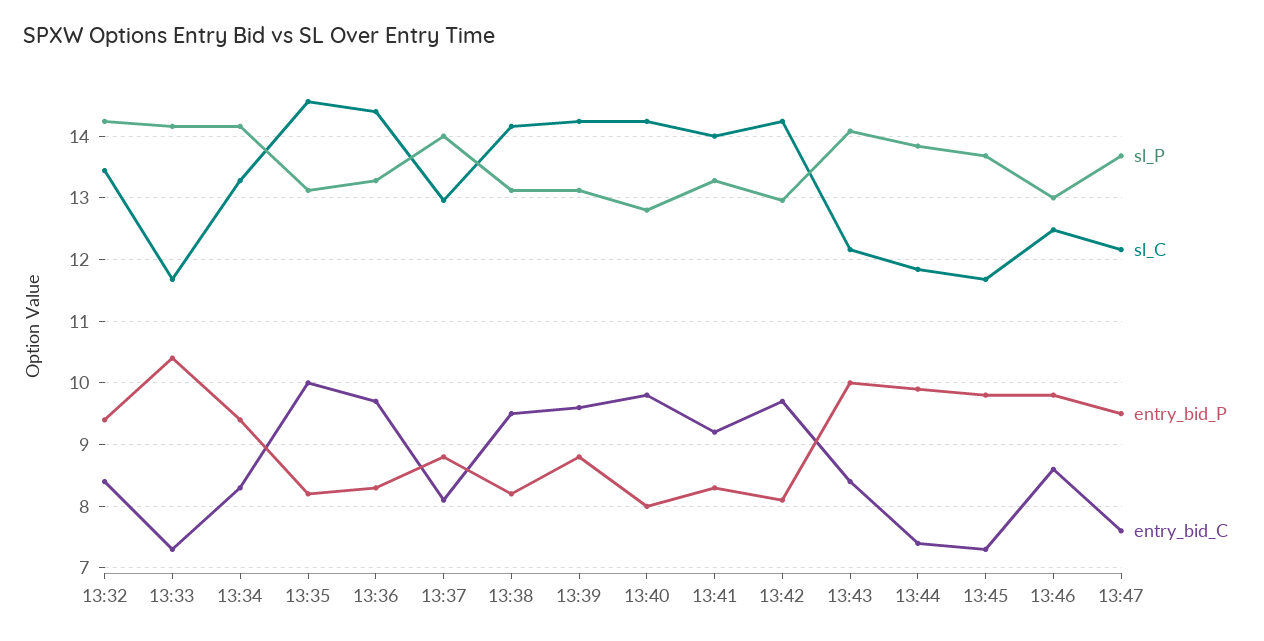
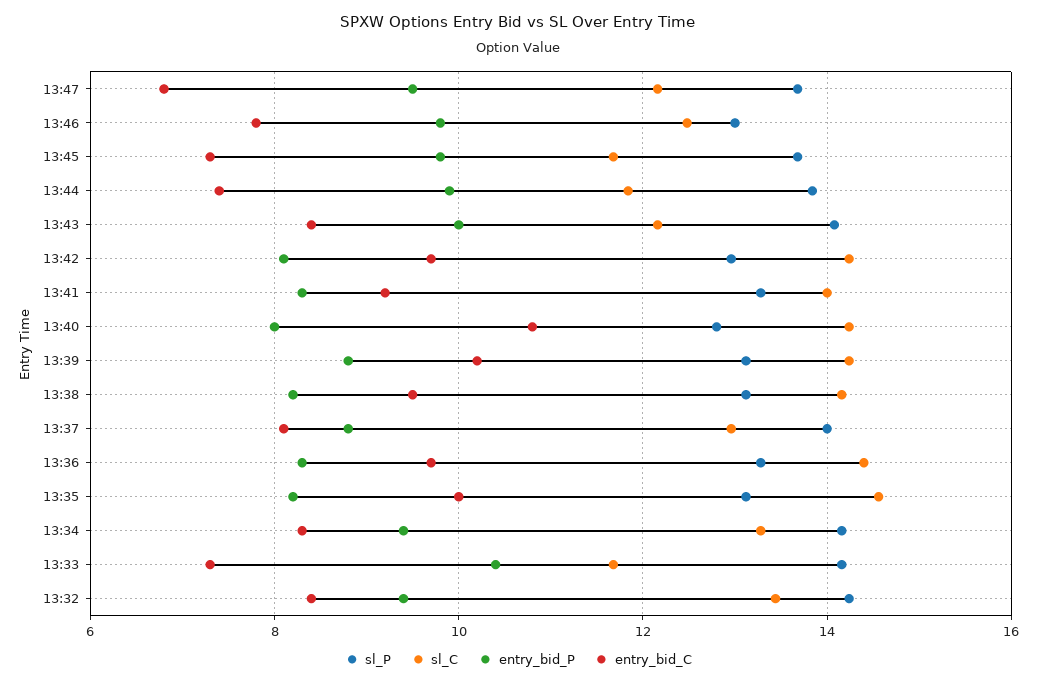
  {
    "sl_P": {
      "13:32": 14.2,
      "13:33": 14.2,
      "13:34": 14.2,
      "13:35": 13.1,
      "13:36": 13.3,
      "13:37": 14,
      "13:38": 13.1,
      "13:39": 13.1,
      "13:40": 12.8,
      "13:41": 13.3,
      "13:42": 13,
      "13:43": 14.1,
      "13:44": 13.8,
      "13:45": 13.7,
      "13:46": 13,
      "13:47": 13.7
    },
    "sl_C": {
      "13:32": 13.4,
      "13:33": 11.7,
      "13:34": 13.3,
      "13:35": 14.6,
      "13:36": 14.4,
      "13:37": 13,
      "13:38": 14.2,
      "13:39": 14.2,
      "13:40": 14.2,
      "13:41": 14,
      "13:42": 14.2,
      "13:43": 12.2,
      "13:44": 11.8,
      "13:45": 11.7,
      "13:46": 12.5,
      "13:47": 12.2
    },
    "entry_bid_P": {
      "13:32": 9.4,
      "13:33": 10.4,
      "13:34": 9.4,
      "13:35": 8.2,
      "13:36": 8.3,
      "13:37": 8.8,
      "13:38": 8.2,
      "13:39": 8.8,
      "13:40": 8,
      "13:41": 8.3,
      "13:42": 8.1,
      "13:43": 10,
      "13:44": 9.9,
      "13:45": 9.8,
      "13:46": 9.8,
      "13:47": 9.5
    },
    "entry_bid_C": {
      "13:32": 8.4,
      "13:33": 7.3,
      "13:34": 8.3,
      "13:35": 10,
      "13:36": 9.7,
      "13:37": 8.1,
      "13:38": 9.5,
-     "13:39": 9.6,
+     "13:39": 10.2,
-     "13:40": 9.8,
+     "13:40": 10.8,
      "13:41": 9.2,
      "13:42": 9.7,
      "13:43": 8.4,
      "13:44": 7.4,
      "13:45": 7.3,
-     "13:46": 8.6,
+     "13:46": 7.8,
-     "13:47": 7.6
+     "13:47": 6.8
    }
  }

